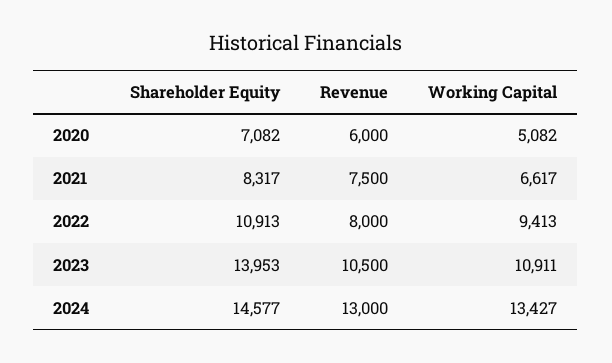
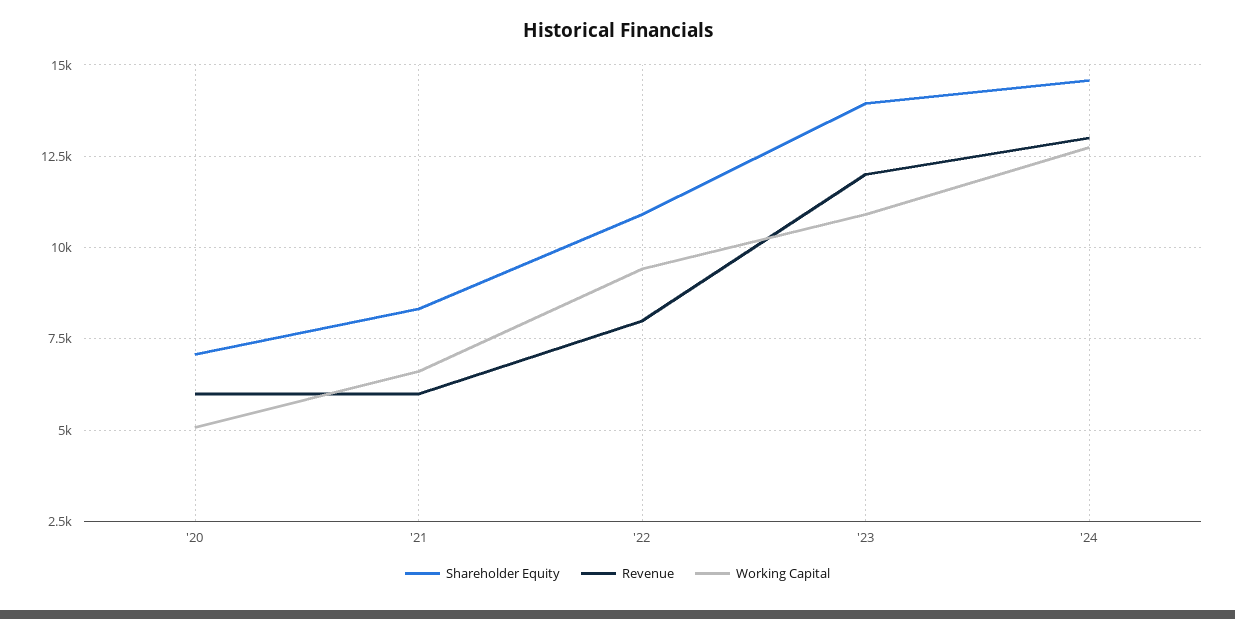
  {
    "Shareholder Equity": {
      "2020": 7082,
      "2021": 8317,
      "2022": 10913,
      "2023": 13953,
      "2024": 14577
    },
    "Revenue": {
      "2020": 6000,
-     "2021": 7500,
+     "2021": 6000,
      "2022": 8000,
-     "2023": 10500,
+     "2023": 12000,
      "2024": 13000
    },
    "Working Capital": {
      "2020": 5082,
      "2021": 6617,
      "2022": 9413,
      "2023": 10911,
-     "2024": 13427
+     "2024": 12750
    }
  }

